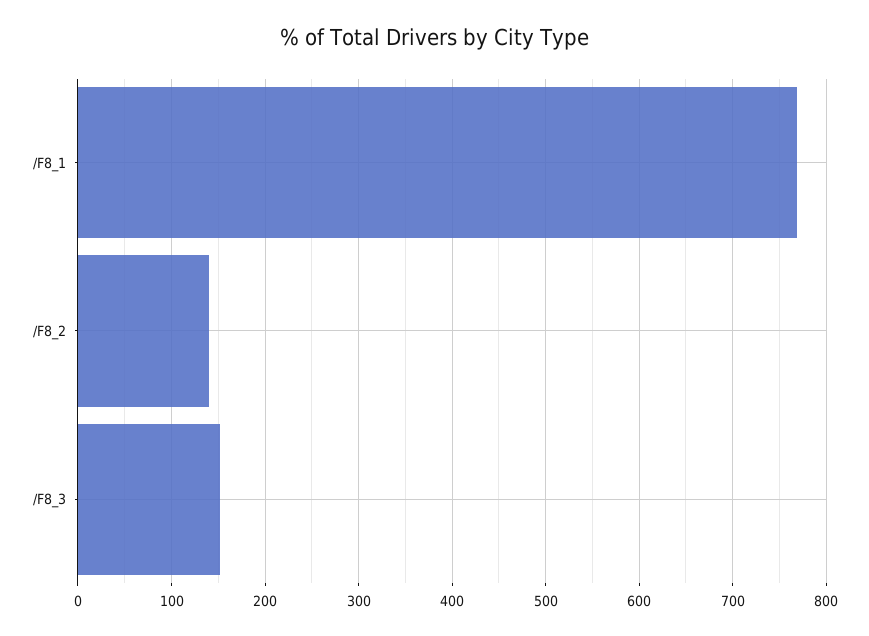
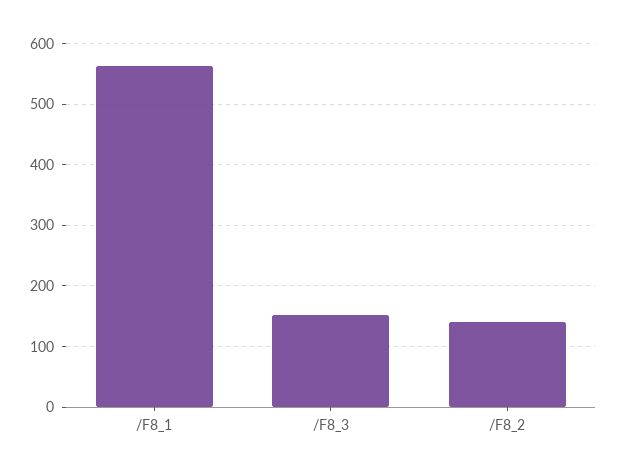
  {
-   "/F8_1": 770,
+   "/F8_1": 560,
    "/F8_2": 140,
    "/F8_3": 150
  }

